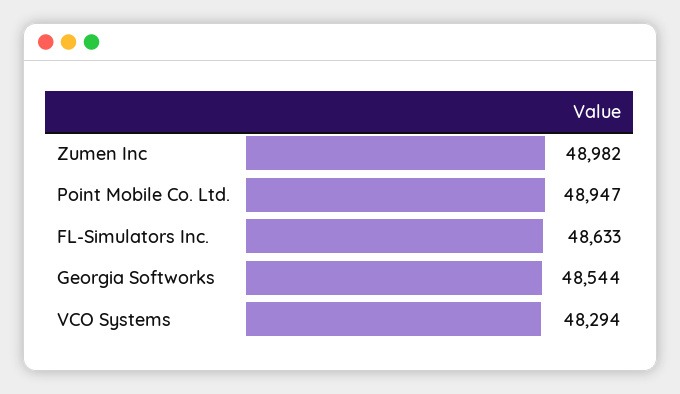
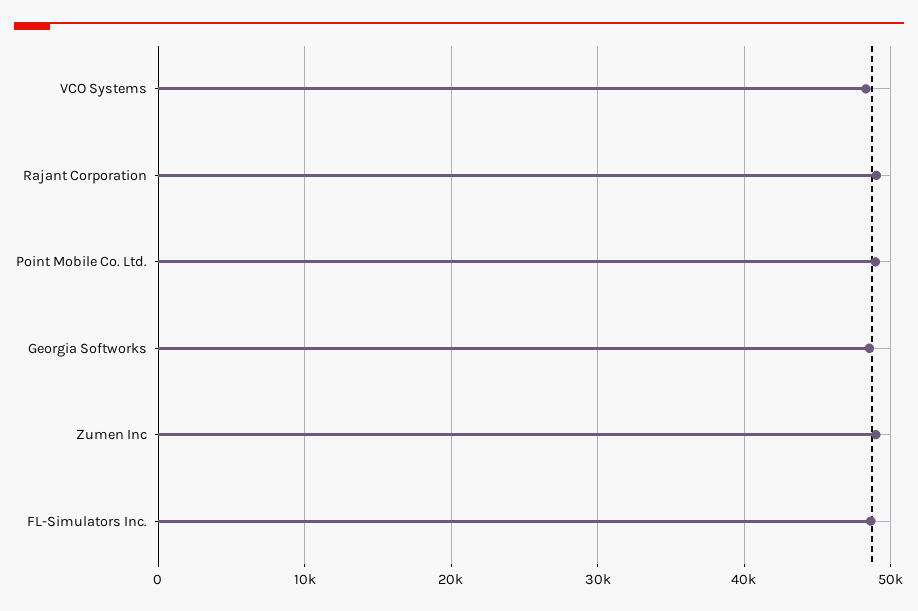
  {
    "Zumen Inc": 48982,
    "Point Mobile Co. Ltd.": 48947,
    "FL-Simulators Inc.": 48633,
    "Georgia Softworks": 48544,
-   "VCO Systems": 48294
+   "VCO Systems": 48294,
+   "Rajant Corporation": 49000
  }

